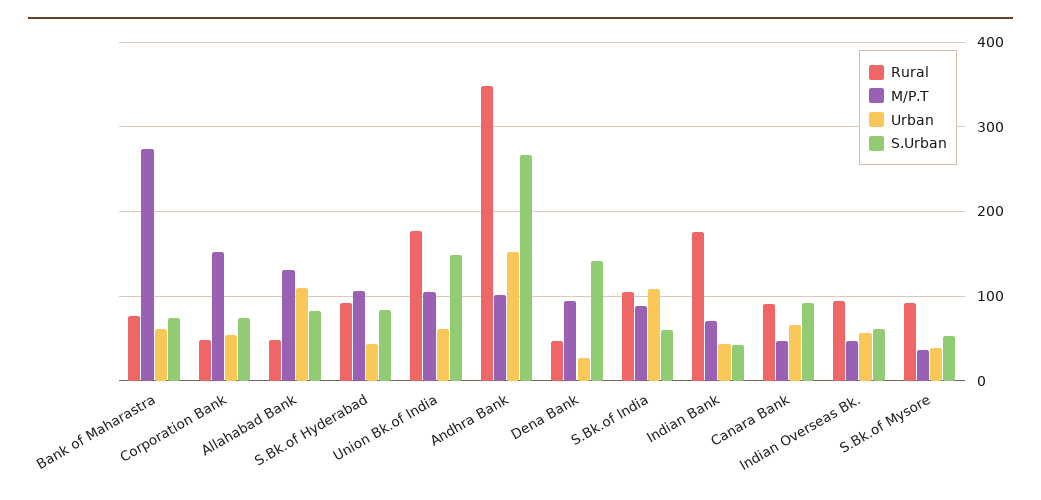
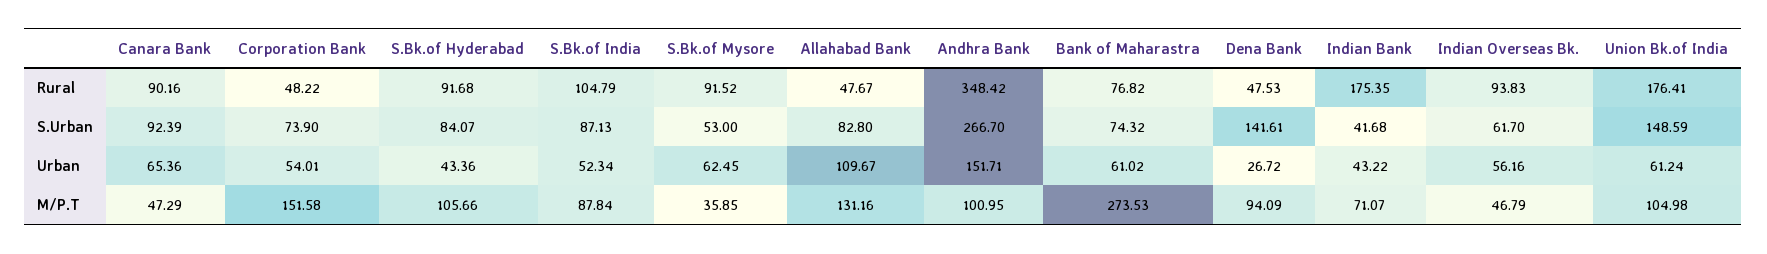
  {
    "Rural": {
      "Bank of Maharastra": 76.82,
      "Corporation Bank": 48.22,
      "Allahabad Bank": 47.67,
      "S.Bk.of Hyderabad": 91.68,
      "Union Bk.of India": 176.41,
      "Andhra Bank": 348.42,
      "Dena Bank": 47.53,
      "S.Bk.of India": 104.79,
      "Indian Bank": 175.35,
      "Canara Bank": 90.16,
      "Indian Overseas Bk.": 93.83,
      "S.Bk.of Mysore": 91.52
    },
    "M/P.T": {
      "Bank of Maharastra": 273.53,
      "Corporation Bank": 151.58,
      "Allahabad Bank": 131.16,
      "S.Bk.of Hyderabad": 105.66,
      "Union Bk.of India": 104.98,
      "Andhra Bank": 100.95,
      "Dena Bank": 94.09,
      "S.Bk.of India": 87.84,
      "Indian Bank": 71.07,
      "Canara Bank": 47.29,
      "Indian Overseas Bk.": 46.79,
      "S.Bk.of Mysore": 35.85
    },
    "Urban": {
      "Bank of Maharastra": 61.02,
      "Corporation Bank": 54.01,
      "Allahabad Bank": 109.67,
      "S.Bk.of Hyderabad": 43.36,
      "Union Bk.of India": 61.24,
      "Andhra Bank": 151.71,
      "Dena Bank": 26.72,
-     "S.Bk.of India": 110,
+     "S.Bk.of India": 52.34,
      "Indian Bank": 43.22,
      "Canara Bank": 65.36,
      "Indian Overseas Bk.": 56.16,
-     "S.Bk.of Mysore": 40
+     "S.Bk.of Mysore": 62.45
    },
    "S.Urban": {
      "Bank of Maharastra": 74.32,
      "Corporation Bank": 73.9,
      "Allahabad Bank": 82.8,
      "S.Bk.of Hyderabad": 84.07,
      "Union Bk.of India": 148.59,
      "Andhra Bank": 266.7,
      "Dena Bank": 141.61,
-     "S.Bk.of India": 60,
+     "S.Bk.of India": 87.13,
      "Indian Bank": 41.68,
      "Canara Bank": 92.39,
      "Indian Overseas Bk.": 61.7,
      "S.Bk.of Mysore": 53
    }
  }

